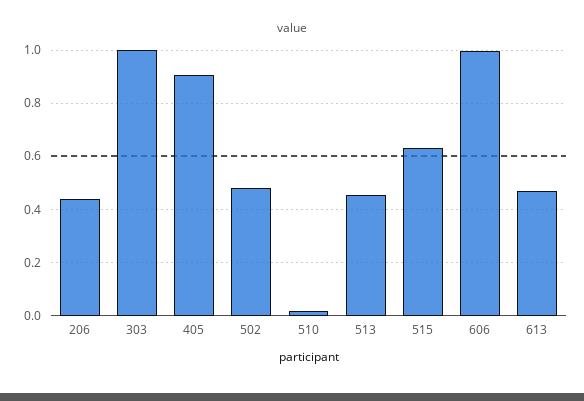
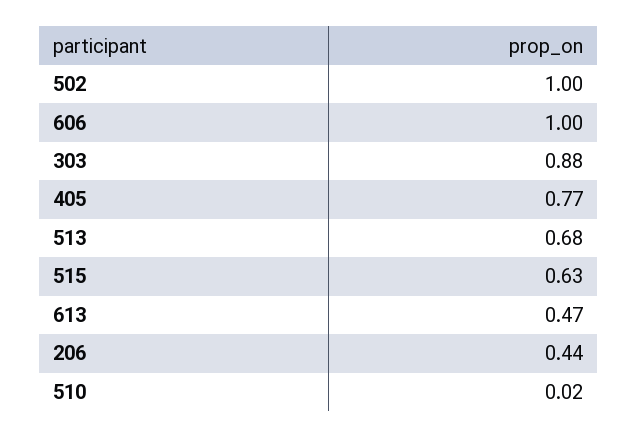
  {
    "206": 0.44,
-   "303": 1,
+   "303": 0.88,
-   "405": 0.9,
+   "405": 0.77,
-   "502": 0.475,
+   "502": 1,
    "510": 0.02,
-   "513": 0.45,
+   "513": 0.68,
    "515": 0.63,
    "606": 1,
    "613": 0.47
  }

